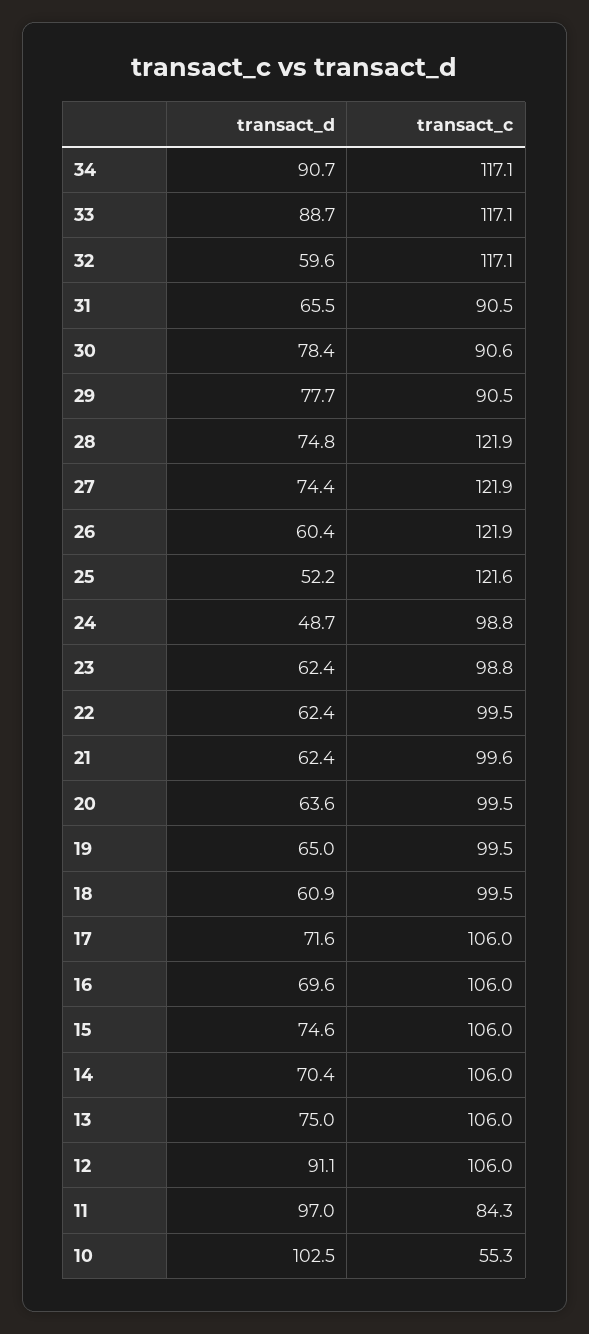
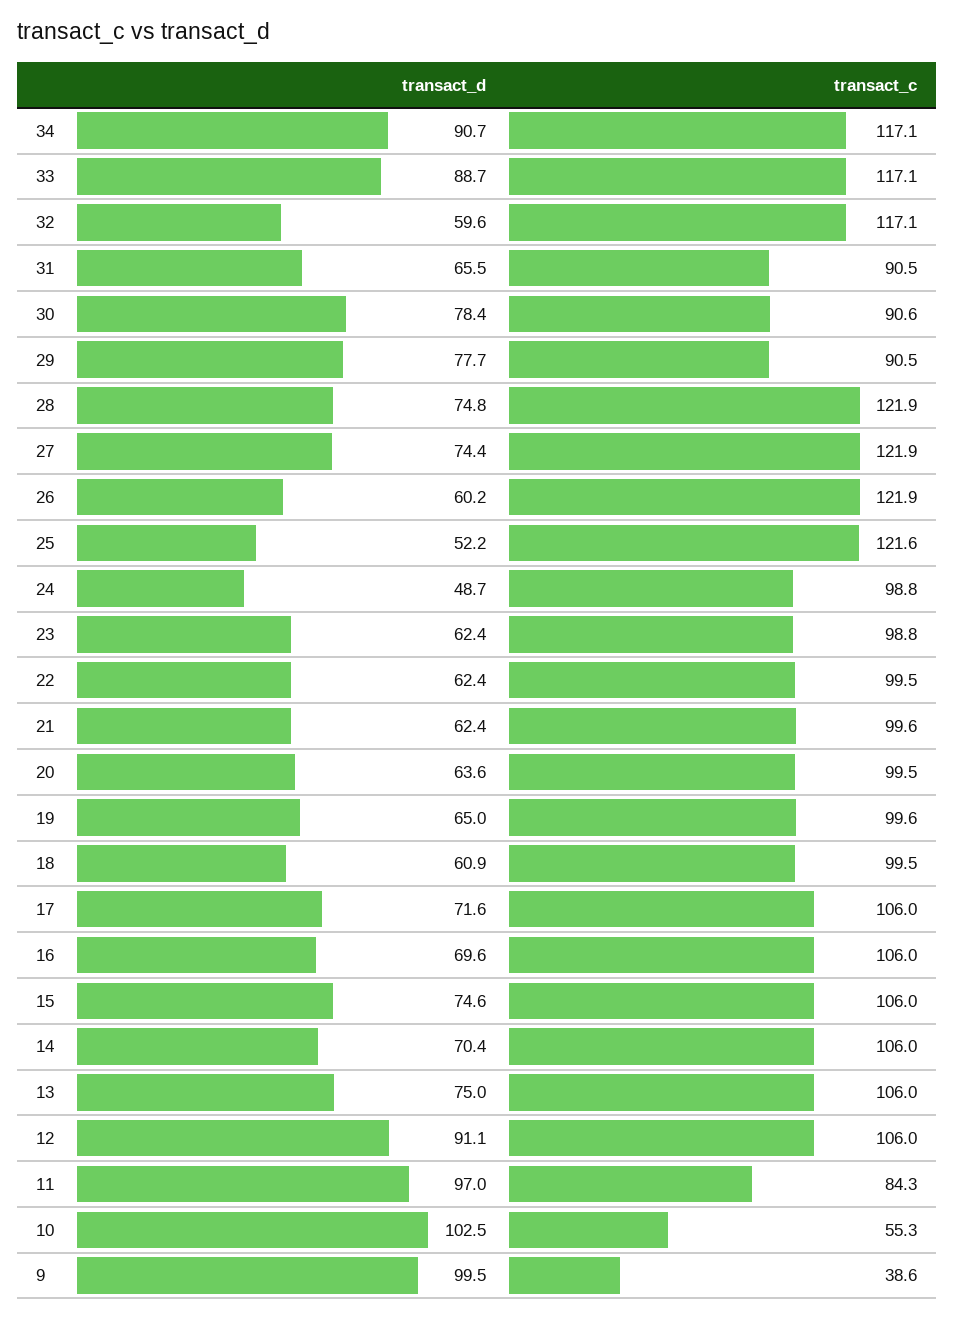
  {
    "transact_d": {
      "34": 90.7,
      "33": 88.7,
      "32": 59.6,
      "31": 65.5,
      "30": 78.4,
      "29": 77.7,
      "28": 74.8,
      "27": 74.4,
-     "26": 60.4,
+     "26": 60.2,
      "25": 52.2,
      "24": 48.7,
      "23": 62.4,
      "22": 62.4,
      "21": 62.4,
      "20": 63.6,
      "19": 65,
      "18": 60.9,
      "17": 71.6,
      "16": 69.6,
      "15": 74.6,
      "14": 70.4,
      "13": 75,
      "12": 91.1,
      "11": 97,
-     "10": 102.5
+     "10": 102.5,
+     "9": 99.5
    },
    "transact_c": {
      "34": 117.1,
      "33": 117.1,
      "32": 117.1,
      "31": 90.5,
      "30": 90.6,
      "29": 90.5,
      "28": 121.9,
      "27": 121.9,
      "26": 121.9,
      "25": 121.6,
      "24": 98.8,
      "23": 98.8,
      "22": 99.5,
      "21": 99.6,
      "20": 99.5,
-     "19": 99.5,
+     "19": 99.6,
      "18": 99.5,
      "17": 106,
      "16": 106,
      "15": 106,
      "14": 106,
      "13": 106,
      "12": 106,
      "11": 84.3,
-     "10": 55.3
+     "10": 55.3,
+     "9": 38.6
    }
  }

